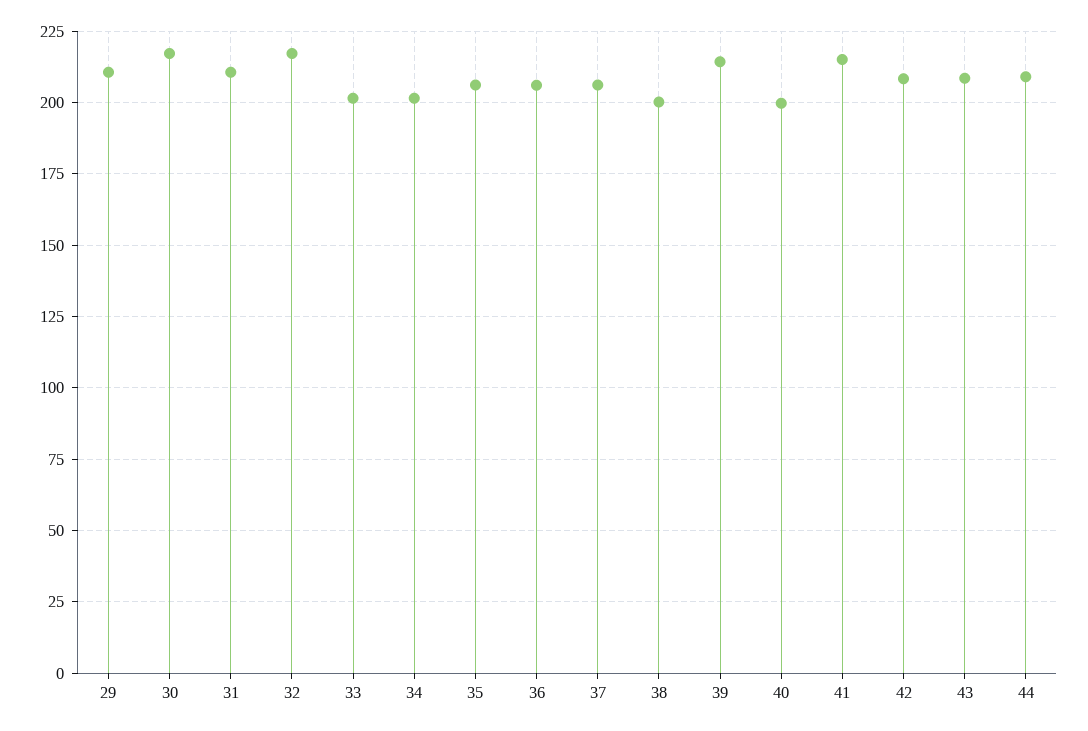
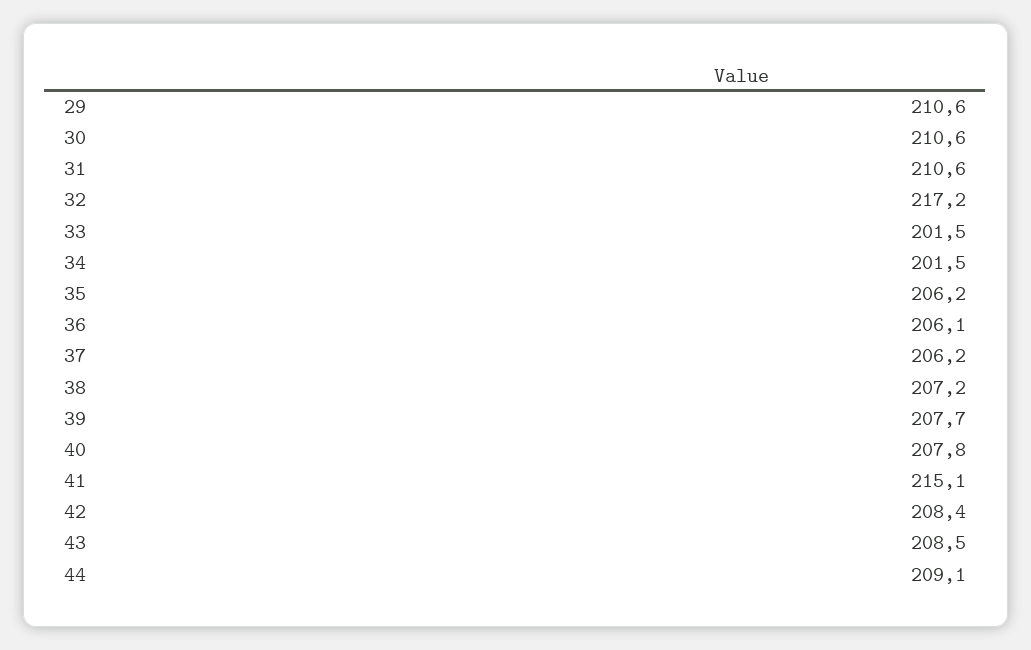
  {
    "29": 210.6,
-   "30": 217.5,
+   "30": 210.6,
    "31": 210.6,
    "32": 217.2,
    "33": 201.5,
    "34": 201.5,
    "35": 206.2,
    "36": 206.1,
    "37": 206.2,
-   "38": 200,
+   "38": 207.2,
-   "39": 215,
+   "39": 207.7,
-   "40": 200,
+   "40": 207.8,
    "41": 215.1,
    "42": 208.4,
    "43": 208.5,
    "44": 209.1
  }

